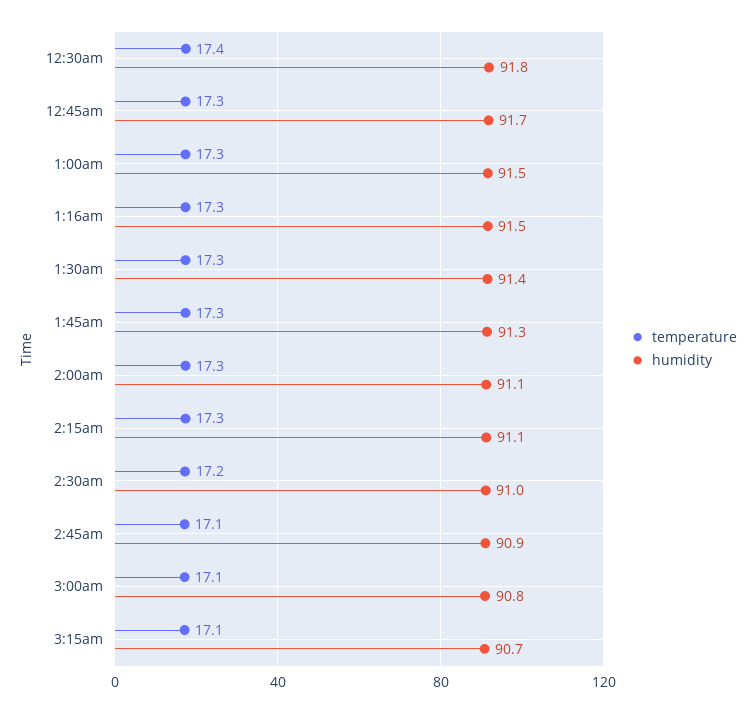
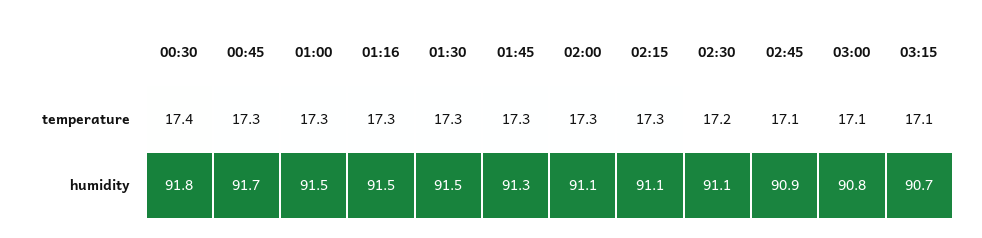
  {
    "temperature": {
      "12:30am": 17.4,
      "12:45am": 17.3,
      "1:00am": 17.3,
      "1:16am": 17.3,
      "1:30am": 17.3,
      "1:45am": 17.3,
      "2:00am": 17.3,
      "2:15am": 17.3,
      "2:30am": 17.2,
      "2:45am": 17.1,
      "3:00am": 17.1,
      "3:15am": 17.1
    },
    "humidity": {
      "12:30am": 91.8,
      "12:45am": 91.7,
      "1:00am": 91.5,
      "1:16am": 91.5,
-     "1:30am": 91.4,
+     "1:30am": 91.5,
      "1:45am": 91.3,
      "2:00am": 91.1,
      "2:15am": 91.1,
-     "2:30am": 91,
+     "2:30am": 91.1,
      "2:45am": 90.9,
      "3:00am": 90.8,
      "3:15am": 90.7
    }
  }

